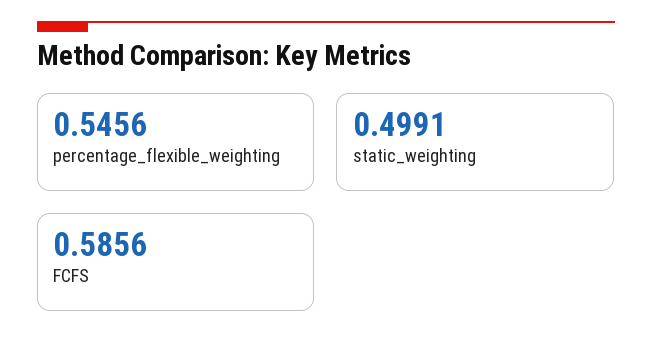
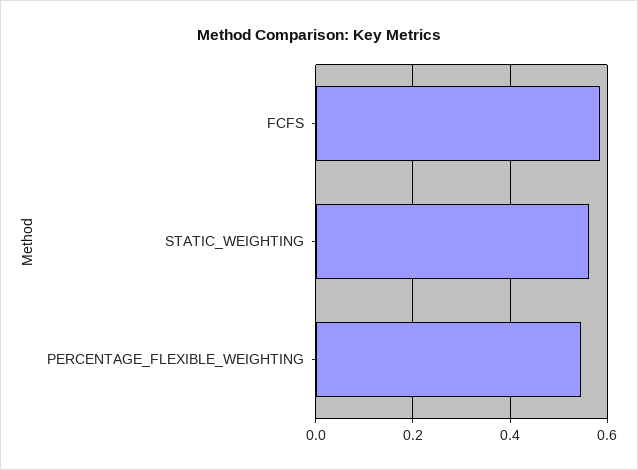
  {
    "percentage_flexible_weighting": 0.5456,
-   "static_weighting": 0.4991,
+   "static_weighting": 0.56,
    "FCFS": 0.5856
  }

